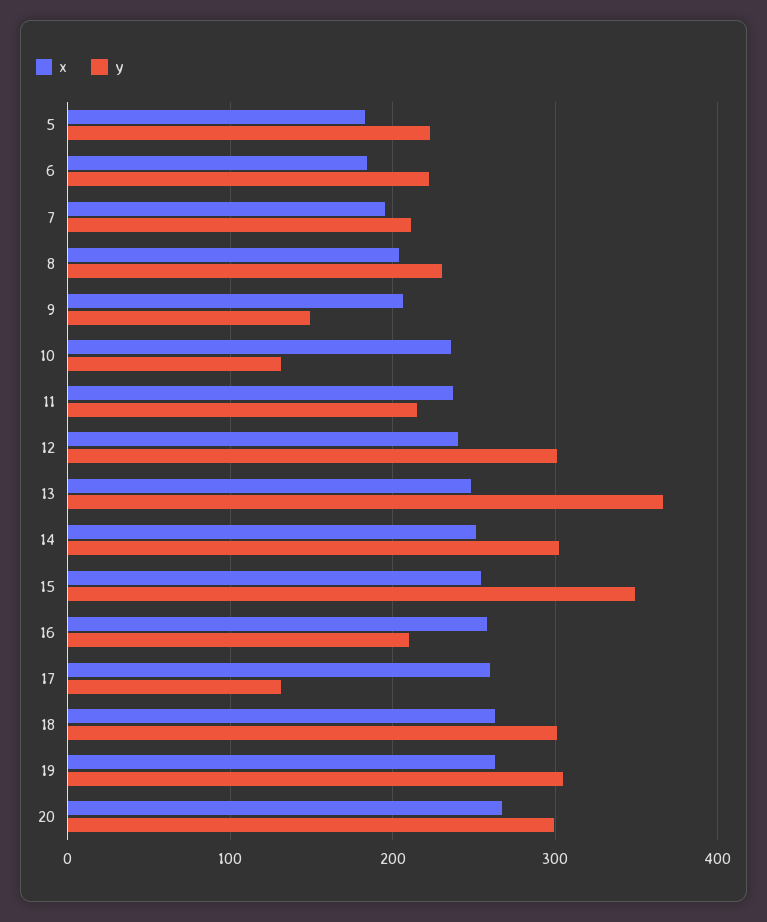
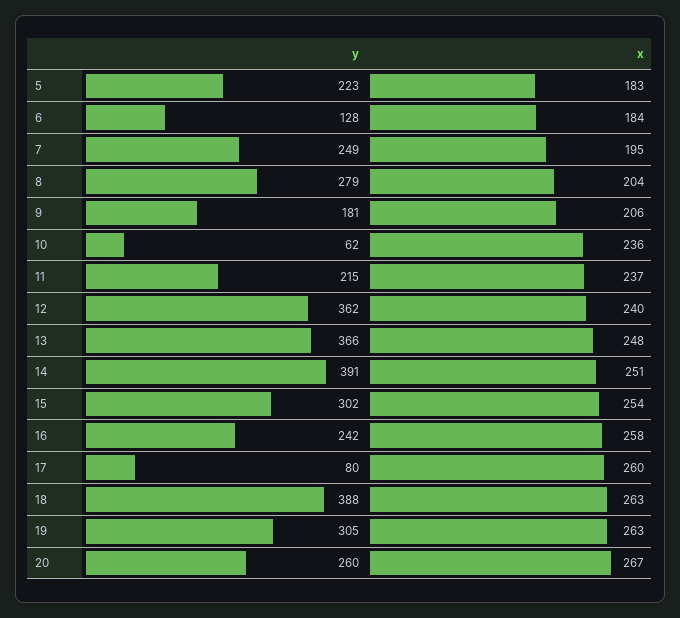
  {
    "x": {
      "5": 183,
      "6": 184,
      "7": 195,
      "8": 204,
      "9": 206,
      "10": 236,
      "11": 237,
      "12": 240,
      "13": 248,
      "14": 251,
      "15": 254,
      "16": 258,
      "17": 260,
      "18": 263,
      "19": 263,
      "20": 267
    },
    "y": {
      "5": 223,
-     "6": 220,
+     "6": 128,
-     "7": 210,
+     "7": 249,
-     "8": 230,
+     "8": 279,
-     "9": 150,
+     "9": 181,
-     "10": 130,
+     "10": 62,
      "11": 215,
-     "12": 300,
+     "12": 362,
      "13": 366,
-     "14": 300,
+     "14": 391,
-     "15": 350,
+     "15": 302,
-     "16": 210,
+     "16": 242,
-     "17": 130,
+     "17": 80,
-     "18": 300,
+     "18": 388,
      "19": 305,
-     "20": 300
+     "20": 260
    }
  }

